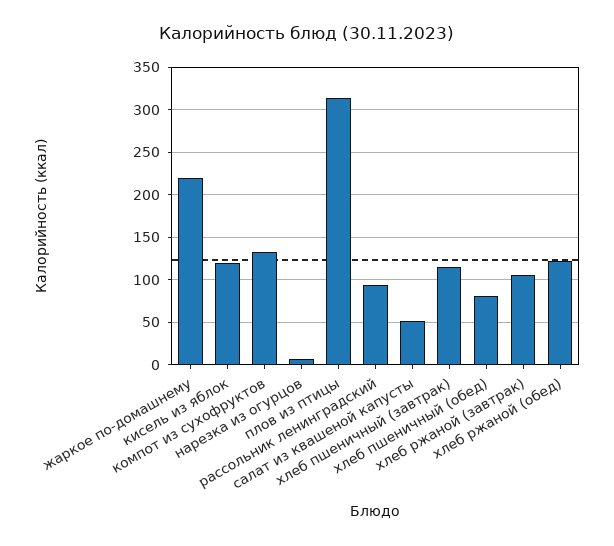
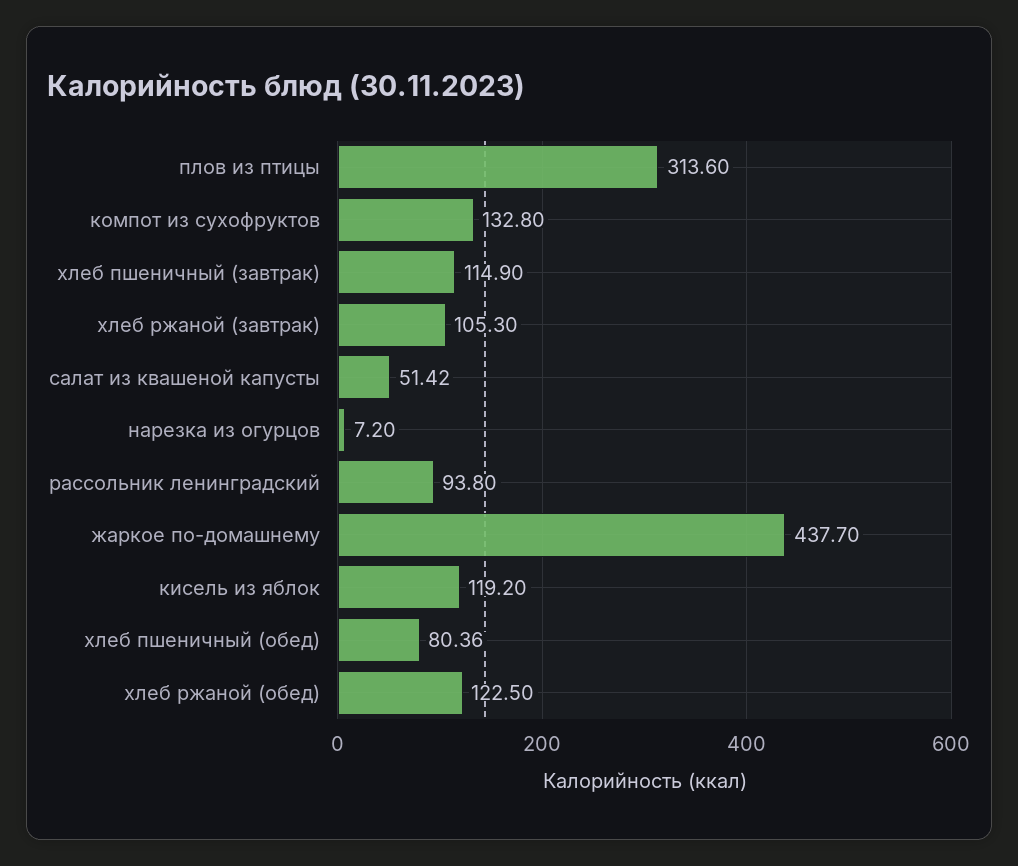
  {
-   "жаркое по-домашнему": 220,
+   "жаркое по-домашнему": 437.7,
    "кисель из яблок": 119.2,
    "компот из сухофруктов": 132.8,
    "нарезка из огурцов": 7.2,
    "плов из птицы": 313.6,
    "рассольник ленинградский": 93.8,
    "салат из квашеной капусты": 51.42,
    "хлеб пшеничный (завтрак)": 114.9,
    "хлеб пшеничный (обед)": 80.36,
    "хлеб ржаной (завтрак)": 105.3,
    "хлеб ржаной (обед)": 122.5
  }

